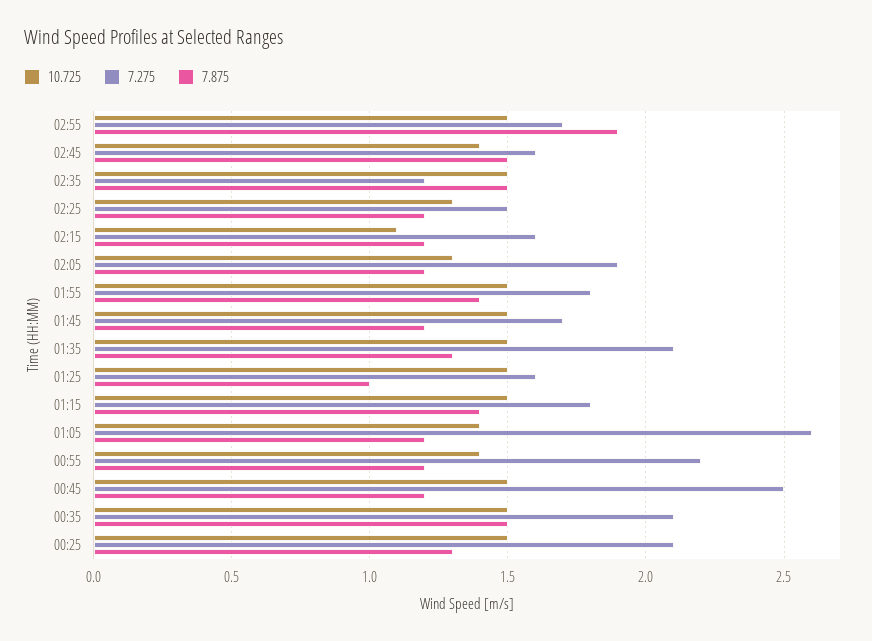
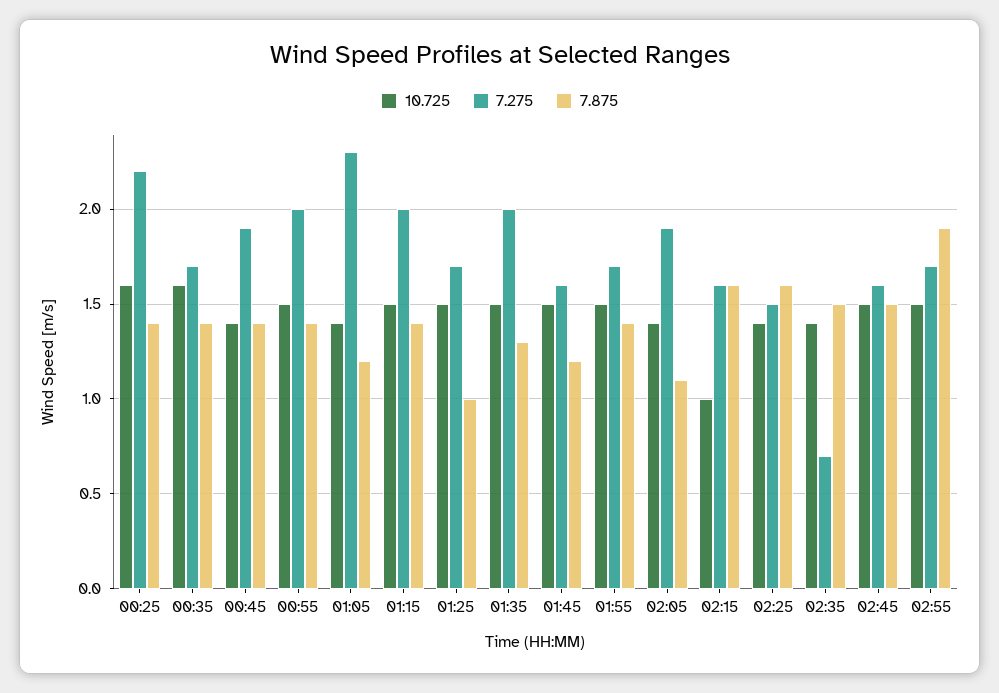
  {
    "10.725": {
      "02:55": 1.5,
-     "02:45": 1.4,
+     "02:45": 1.5,
-     "02:35": 1.5,
+     "02:35": 1.4,
-     "02:25": 1.3,
+     "02:25": 1.4,
-     "02:15": 1.1,
+     "02:15": 1,
-     "02:05": 1.3,
+     "02:05": 1.4,
      "01:55": 1.5,
      "01:45": 1.5,
      "01:35": 1.5,
      "01:25": 1.5,
      "01:15": 1.5,
      "01:05": 1.4,
-     "00:55": 1.4,
+     "00:55": 1.5,
-     "00:45": 1.5,
+     "00:45": 1.4,
-     "00:35": 1.5,
+     "00:35": 1.6,
-     "00:25": 1.5
+     "00:25": 1.6
    },
    "7.275": {
      "02:55": 1.7,
      "02:45": 1.6,
-     "02:35": 1.2,
+     "02:35": 0.7,
      "02:25": 1.5,
      "02:15": 1.6,
      "02:05": 1.9,
-     "01:55": 1.8,
+     "01:55": 1.7,
-     "01:45": 1.7,
+     "01:45": 1.6,
-     "01:35": 2.1,
+     "01:35": 2,
-     "01:25": 1.6,
+     "01:25": 1.7,
-     "01:15": 1.8,
+     "01:15": 2,
-     "01:05": 2.6,
+     "01:05": 2.3,
-     "00:55": 2.2,
+     "00:55": 2,
-     "00:45": 2.5,
+     "00:45": 1.9,
-     "00:35": 2.1,
+     "00:35": 1.7,
-     "00:25": 2.1
+     "00:25": 2.2
    },
    "7.875": {
      "02:55": 1.9,
      "02:45": 1.5,
      "02:35": 1.5,
-     "02:25": 1.2,
+     "02:25": 1.6,
-     "02:15": 1.2,
+     "02:15": 1.6,
-     "02:05": 1.2,
+     "02:05": 1.1,
      "01:55": 1.4,
      "01:45": 1.2,
      "01:35": 1.3,
      "01:25": 1,
      "01:15": 1.4,
      "01:05": 1.2,
-     "00:55": 1.2,
+     "00:55": 1.4,
-     "00:45": 1.2,
+     "00:45": 1.4,
-     "00:35": 1.5,
+     "00:35": 1.4,
-     "00:25": 1.3
+     "00:25": 1.4
    }
  }

